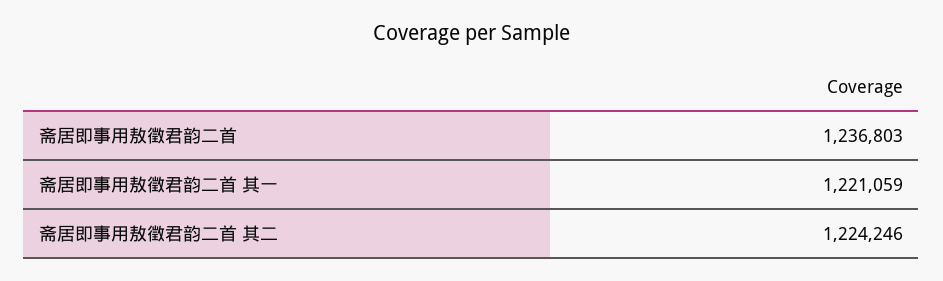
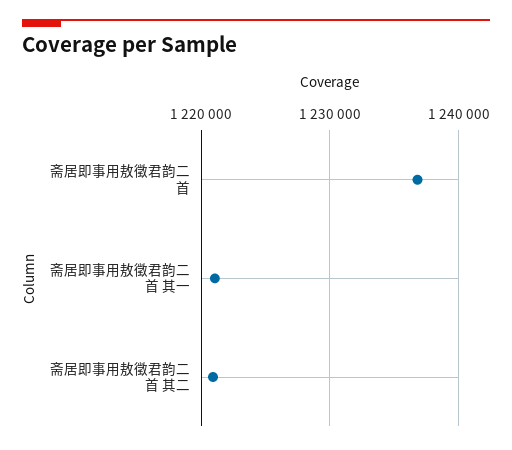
  {
    "斋居即事用敖徵君韵二首": 1236803,
    "斋居即事用敖徵君韵二首 其一": 1221059,
-   "斋居即事用敖徵君韵二首 其二": 1224246
+   "斋居即事用敖徵君韵二首 其二": 1221000
  }

